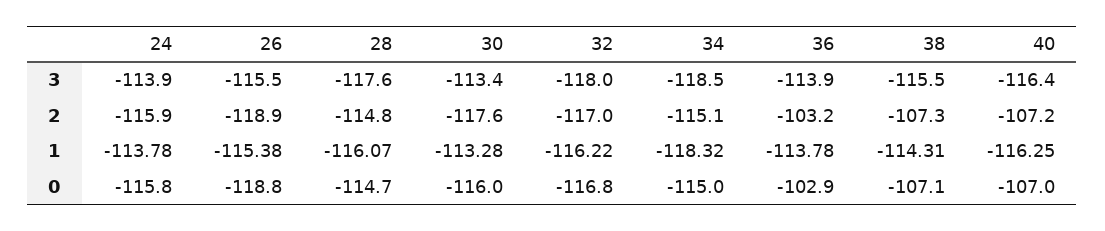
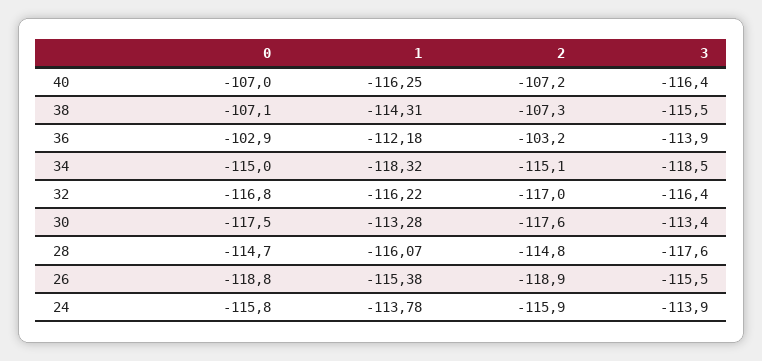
  {
    "24": {
      "3": -113.9,
      "2": -115.9,
      "1": -113.78,
      "0": -115.8
    },
    "26": {
      "3": -115.5,
      "2": -118.9,
      "1": -115.38,
      "0": -118.8
    },
    "28": {
      "3": -117.6,
      "2": -114.8,
      "1": -116.07,
      "0": -114.7
    },
    "30": {
      "3": -113.4,
      "2": -117.6,
      "1": -113.28,
-     "0": -116
+     "0": -117.5
    },
    "32": {
-     "3": -118,
+     "3": -116.4,
      "2": -117,
      "1": -116.22,
      "0": -116.8
    },
    "34": {
      "3": -118.5,
      "2": -115.1,
      "1": -118.32,
      "0": -115
    },
    "36": {
      "3": -113.9,
      "2": -103.2,
-     "1": -113.78,
+     "1": -112.18,
      "0": -102.9
    },
    "38": {
      "3": -115.5,
      "2": -107.3,
      "1": -114.31,
      "0": -107.1
    },
    "40": {
      "3": -116.4,
      "2": -107.2,
      "1": -116.25,
      "0": -107
    }
  }

